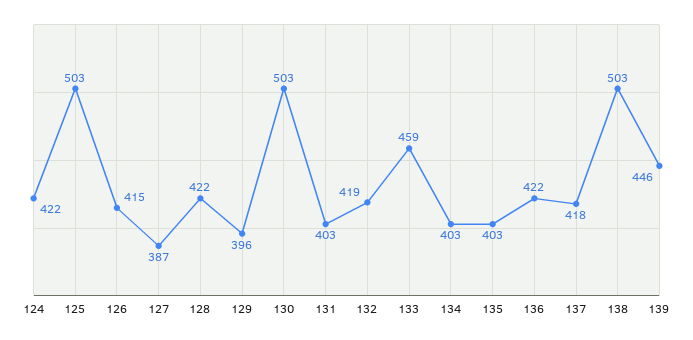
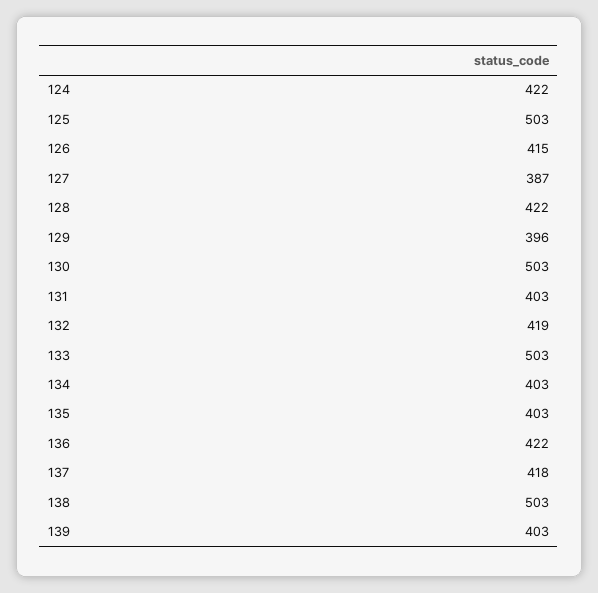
  {
    "124": 422,
    "125": 503,
    "126": 415,
    "127": 387,
    "128": 422,
    "129": 396,
    "130": 503,
    "131": 403,
    "132": 419,
-   "133": 459,
+   "133": 503,
    "134": 403,
    "135": 403,
    "136": 422,
    "137": 418,
    "138": 503,
-   "139": 446
+   "139": 403
  }

